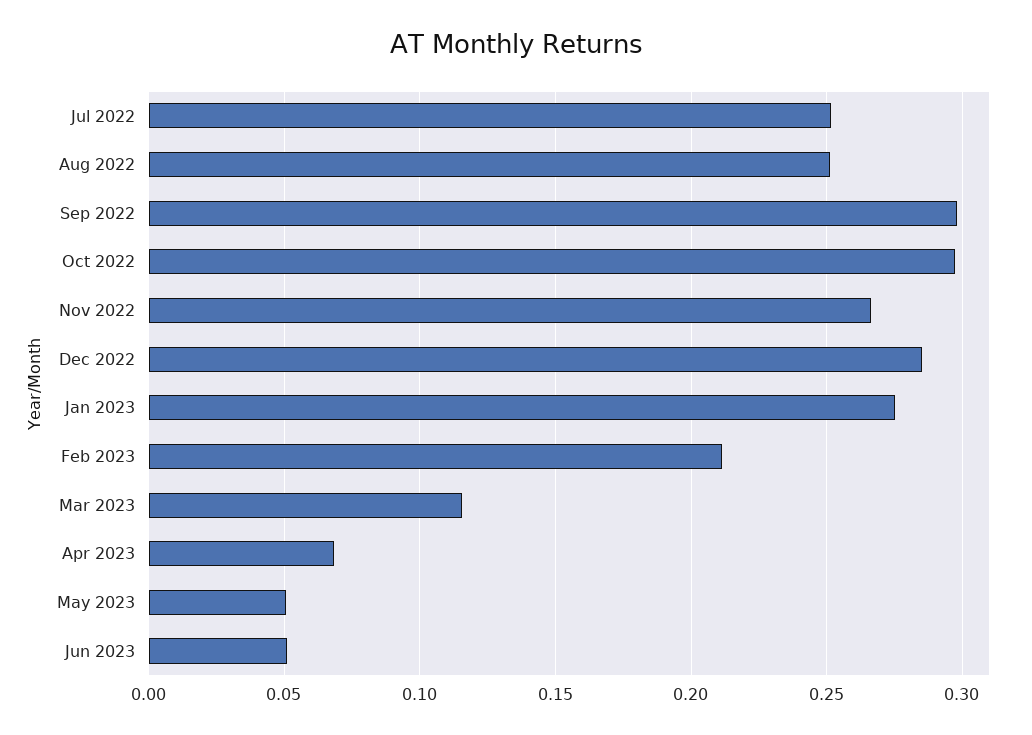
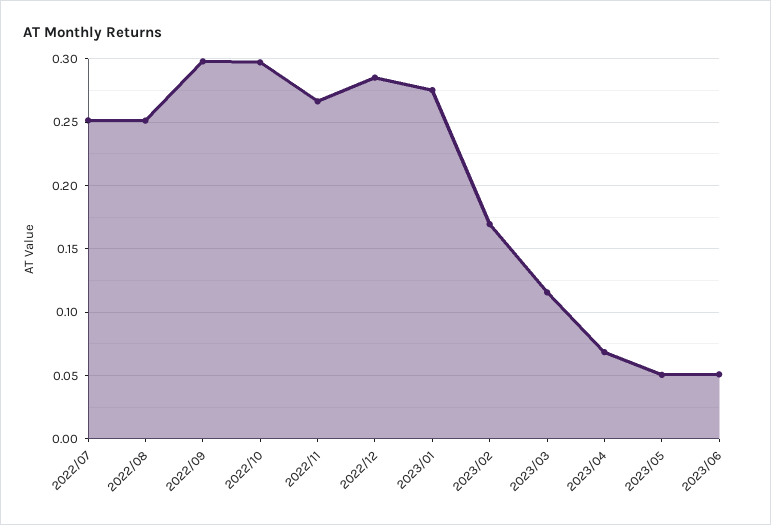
  {
    "Jul 2022": 0.25,
    "Aug 2022": 0.25,
    "Sep 2022": 0.3,
    "Oct 2022": 0.295,
    "Nov 2022": 0.265,
    "Dec 2022": 0.285,
    "Jan 2023": 0.275,
-   "Feb 2023": 0.21,
+   "Feb 2023": 0.17,
    "Mar 2023": 0.115,
    "Apr 2023": 0.07,
    "May 2023": 0.05,
    "Jun 2023": 0.05
  }

